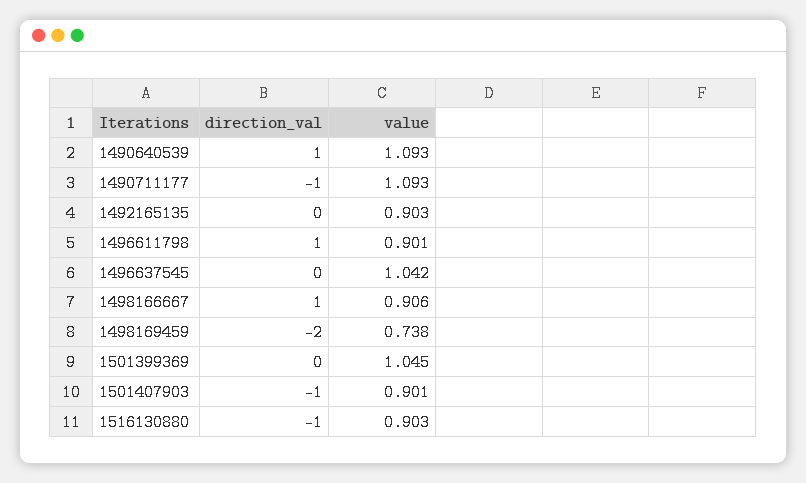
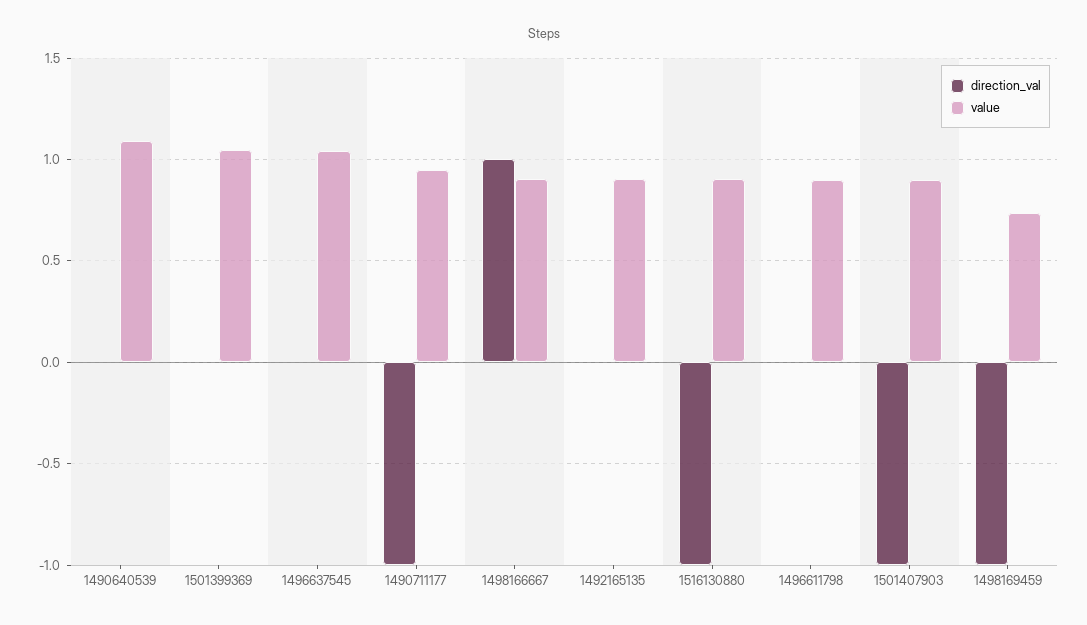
  {
    "direction_val": {
-     "1490640539": 1,
+     "1490640539": 0,
      "1490711177": -1,
      "1492165135": 0,
-     "1496611798": 1,
+     "1496611798": 0,
      "1496637545": 0,
      "1498166667": 1,
-     "1498169459": -2,
+     "1498169459": -1,
      "1501399369": 0,
      "1501407903": -1,
      "1516130880": -1
    },
    "value": {
      "1490640539": 1.093,
-     "1490711177": 1.093,
+     "1490711177": 0.95,
      "1492165135": 0.903,
      "1496611798": 0.901,
      "1496637545": 1.042,
      "1498166667": 0.906,
      "1498169459": 0.738,
      "1501399369": 1.045,
      "1501407903": 0.901,
      "1516130880": 0.903
    }
  }

